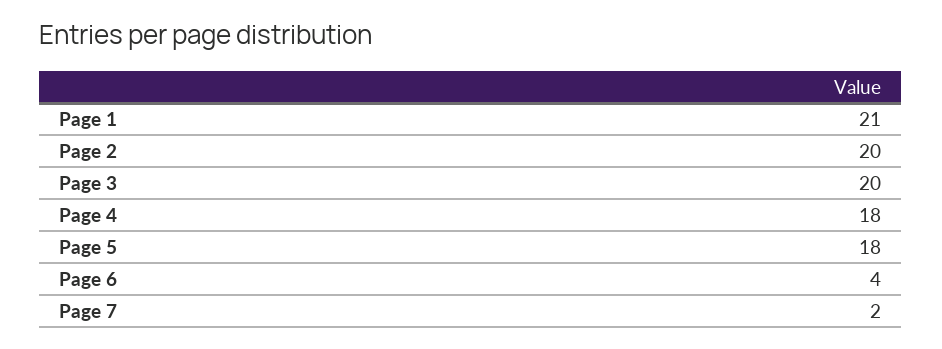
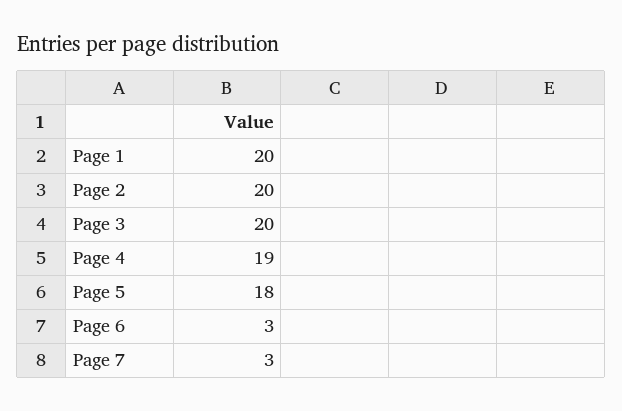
  {
-   "Page 1": 21,
+   "Page 1": 20,
    "Page 2": 20,
    "Page 3": 20,
-   "Page 4": 18,
+   "Page 4": 19,
    "Page 5": 18,
-   "Page 6": 4,
+   "Page 6": 3,
-   "Page 7": 2
+   "Page 7": 3
  }

